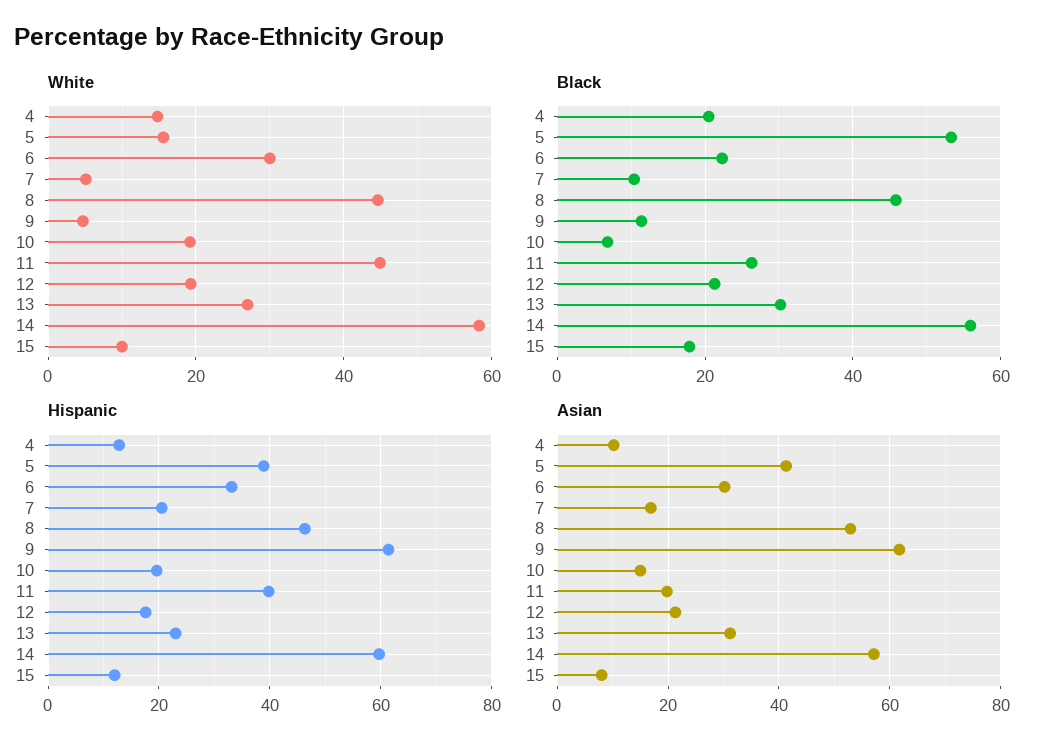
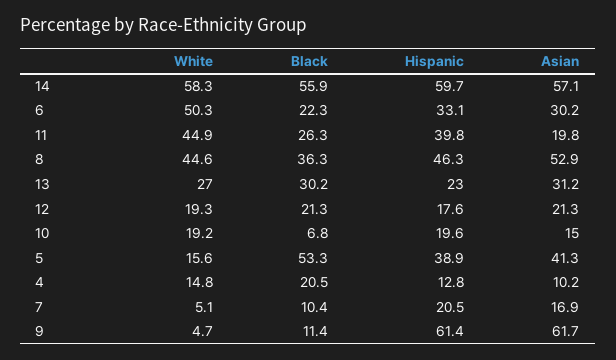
  {
    "White": {
      "4": 14.8,
      "5": 15.6,
-     "6": 30,
+     "6": 50.3,
      "7": 5.1,
      "8": 44.6,
      "9": 4.7,
      "10": 19.2,
      "11": 44.9,
      "12": 19.3,
      "13": 27,
-     "14": 58.3,
+     "14": 58.3
-     "15": 10
    },
    "Black": {
      "4": 20.5,
      "5": 53.3,
      "6": 22.3,
      "7": 10.4,
-     "8": 46,
+     "8": 36.3,
      "9": 11.4,
      "10": 6.8,
      "11": 26.3,
      "12": 21.3,
      "13": 30.2,
-     "14": 55.9,
+     "14": 55.9
-     "15": 18
    },
    "Hispanic": {
      "4": 12.8,
      "5": 38.9,
      "6": 33.1,
      "7": 20.5,
      "8": 46.3,
      "9": 61.4,
      "10": 19.6,
      "11": 39.8,
      "12": 17.6,
      "13": 23,
-     "14": 59.7,
+     "14": 59.7
-     "15": 12
    },
    "Asian": {
      "4": 10.2,
      "5": 41.3,
      "6": 30.2,
      "7": 16.9,
      "8": 52.9,
      "9": 61.7,
      "10": 15,
      "11": 19.8,
      "12": 21.3,
      "13": 31.2,
-     "14": 57.1,
+     "14": 57.1
-     "15": 8
    }
  }

